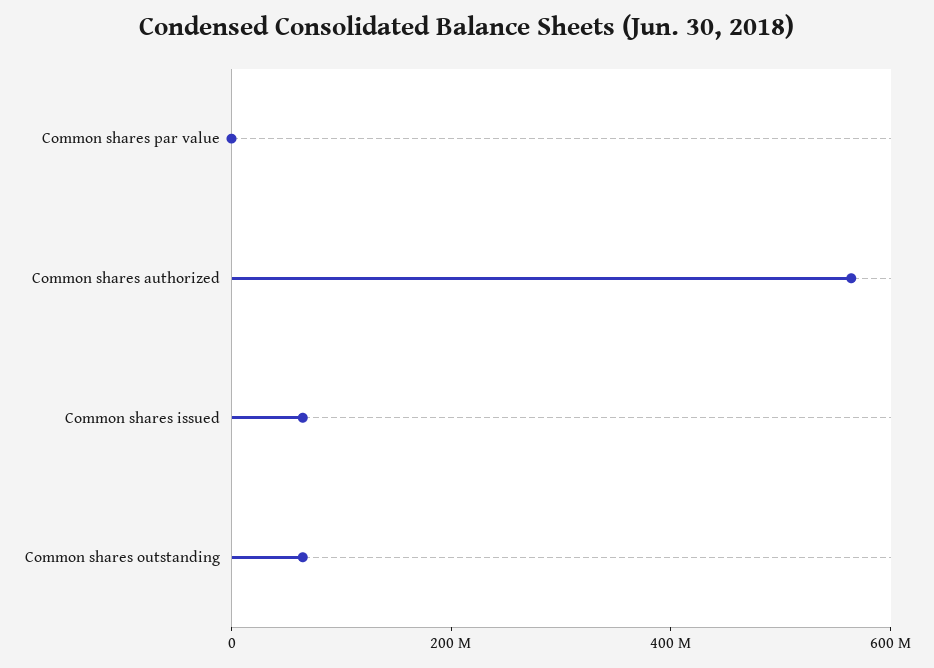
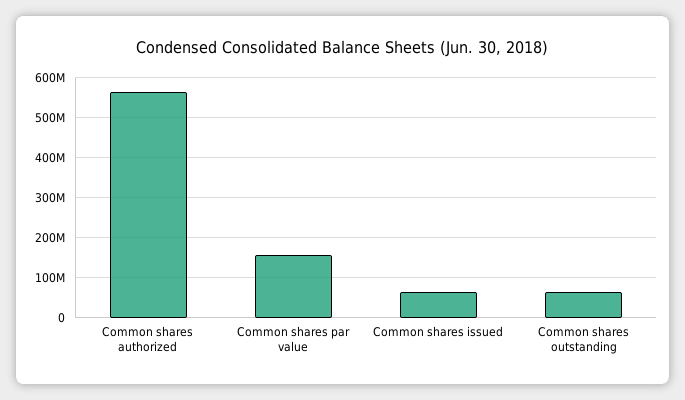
  {
-   "Common shares par value": 0,
+   "Common shares par value": 160000000,
    "Common shares authorized": 560000000,
    "Common shares issued": 60000000,
    "Common shares outstanding": 60000000
  }

